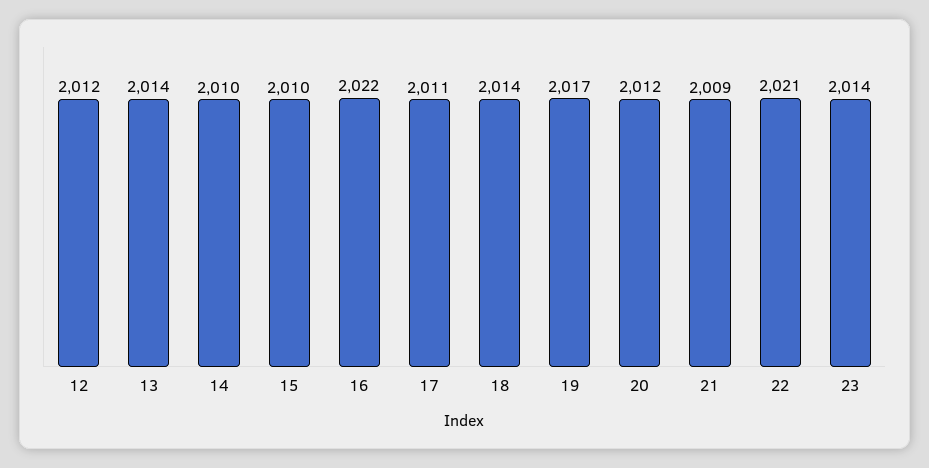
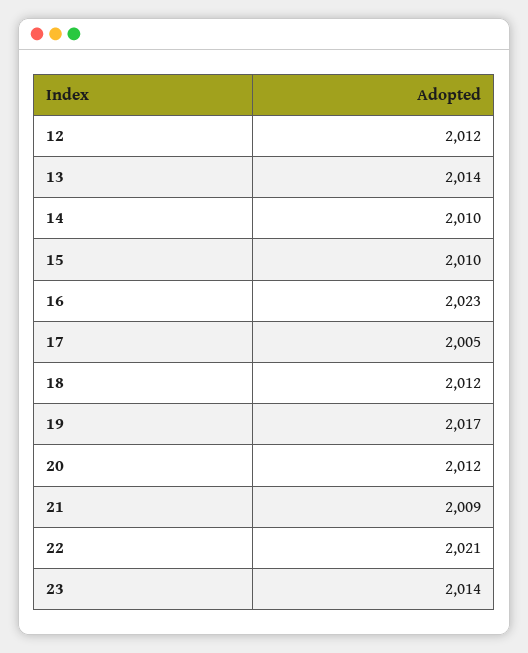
  {
    "12": 2012,
    "13": 2014,
    "14": 2010,
    "15": 2010,
-   "16": 2022,
+   "16": 2023,
-   "17": 2011,
+   "17": 2005,
-   "18": 2014,
+   "18": 2012,
    "19": 2017,
    "20": 2012,
    "21": 2009,
    "22": 2021,
    "23": 2014
  }

